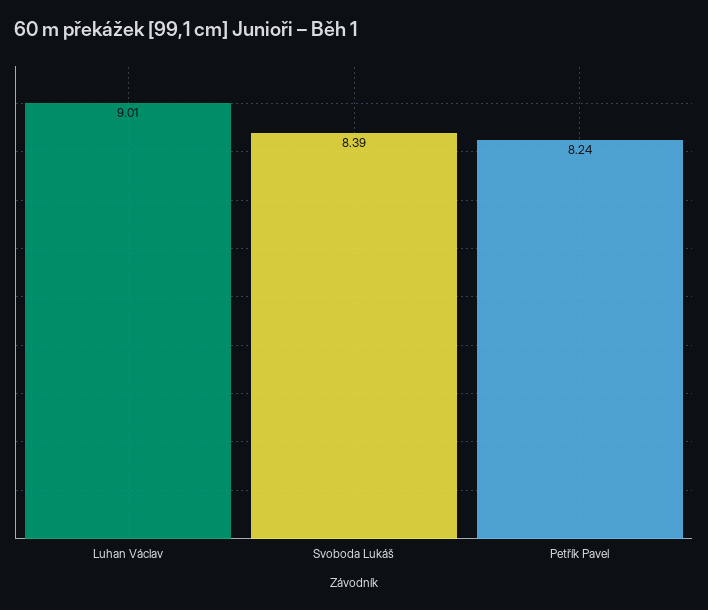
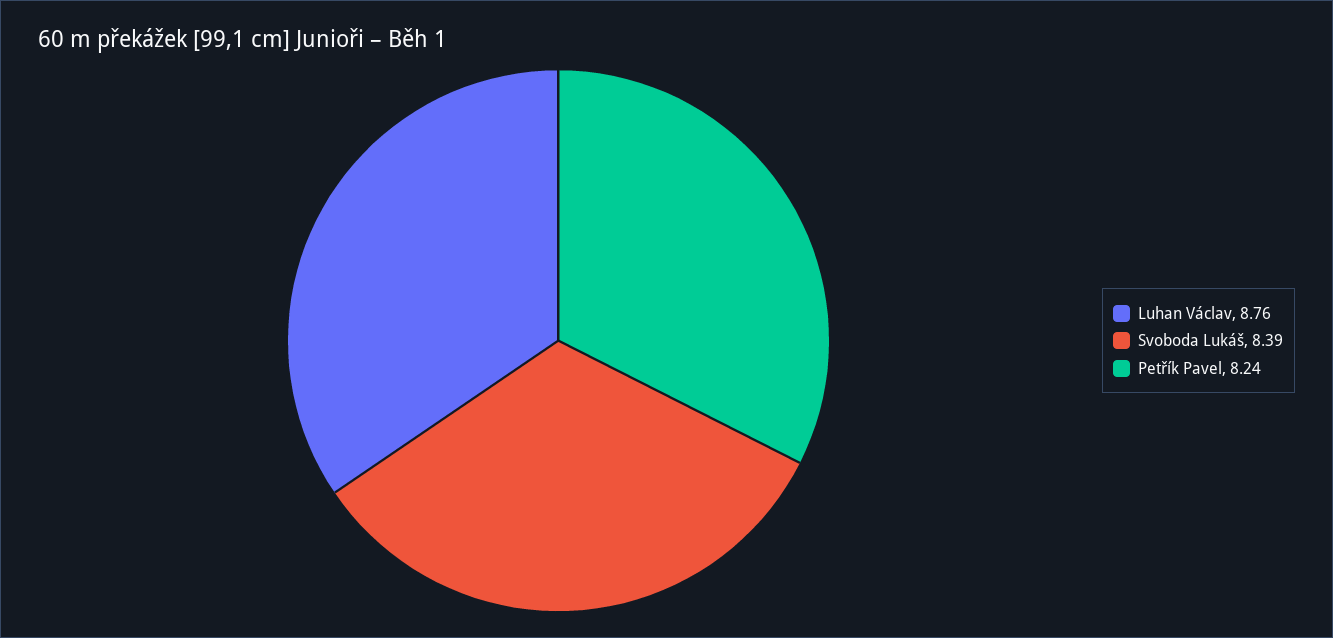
  {
-   "Luhan Václav": 9.01,
+   "Luhan Václav": 8.76,
    "Svoboda Lukáš": 8.39,
    "Petřík Pavel": 8.24
  }

